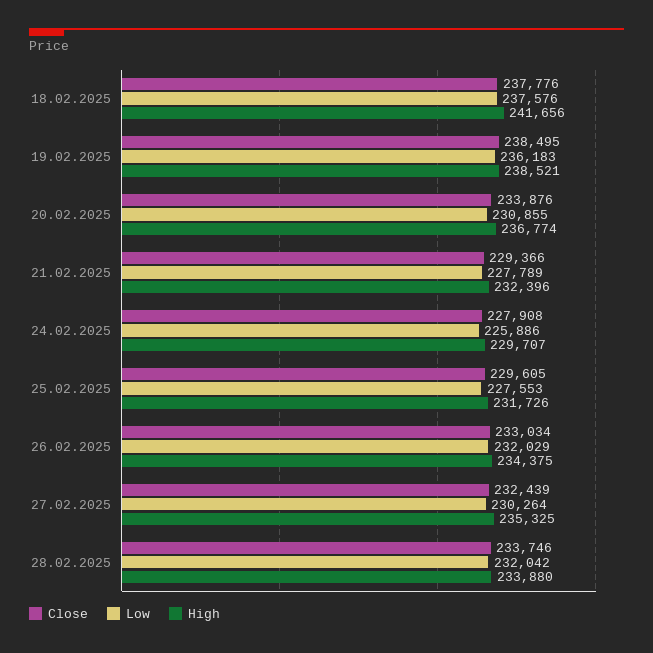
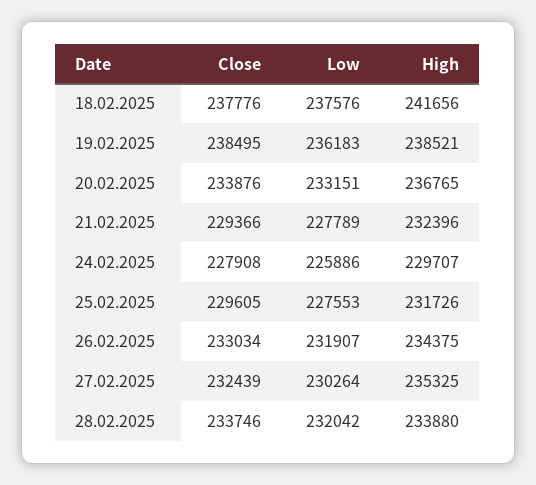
  {
    "Close": {
      "18.02.2025": 237776,
      "19.02.2025": 238495,
      "20.02.2025": 233876,
      "21.02.2025": 229366,
      "24.02.2025": 227908,
      "25.02.2025": 229605,
      "26.02.2025": 233034,
      "27.02.2025": 232439,
      "28.02.2025": 233746
    },
    "Low": {
      "18.02.2025": 237576,
      "19.02.2025": 236183,
-     "20.02.2025": 230855,
+     "20.02.2025": 233151,
      "21.02.2025": 227789,
      "24.02.2025": 225886,
      "25.02.2025": 227553,
-     "26.02.2025": 232029,
+     "26.02.2025": 231907,
      "27.02.2025": 230264,
      "28.02.2025": 232042
    },
    "High": {
      "18.02.2025": 241656,
      "19.02.2025": 238521,
-     "20.02.2025": 236774,
+     "20.02.2025": 236765,
      "21.02.2025": 232396,
      "24.02.2025": 229707,
      "25.02.2025": 231726,
      "26.02.2025": 234375,
      "27.02.2025": 235325,
      "28.02.2025": 233880
    }
  }

